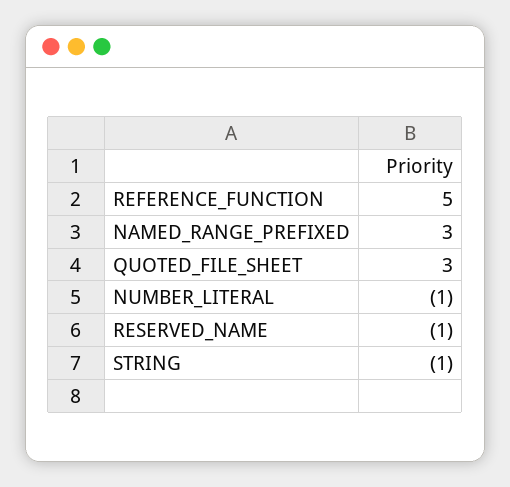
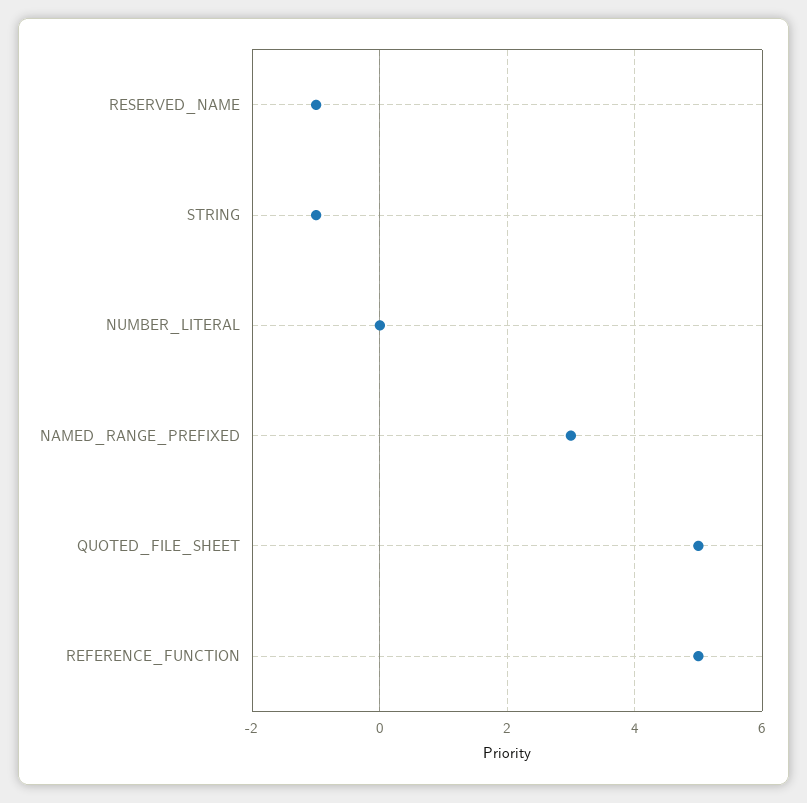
  {
    "REFERENCE_FUNCTION": 5,
    "NAMED_RANGE_PREFIXED": 3,
-   "QUOTED_FILE_SHEET": 3,
+   "QUOTED_FILE_SHEET": 5,
-   "NUMBER_LITERAL": -1,
+   "NUMBER_LITERAL": 0,
    "RESERVED_NAME": -1,
    "STRING": -1
  }

